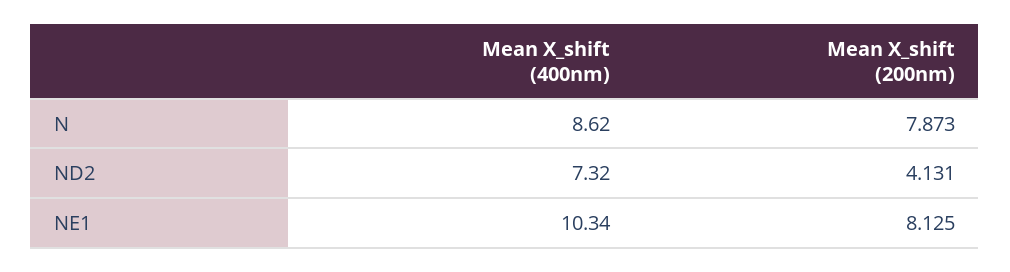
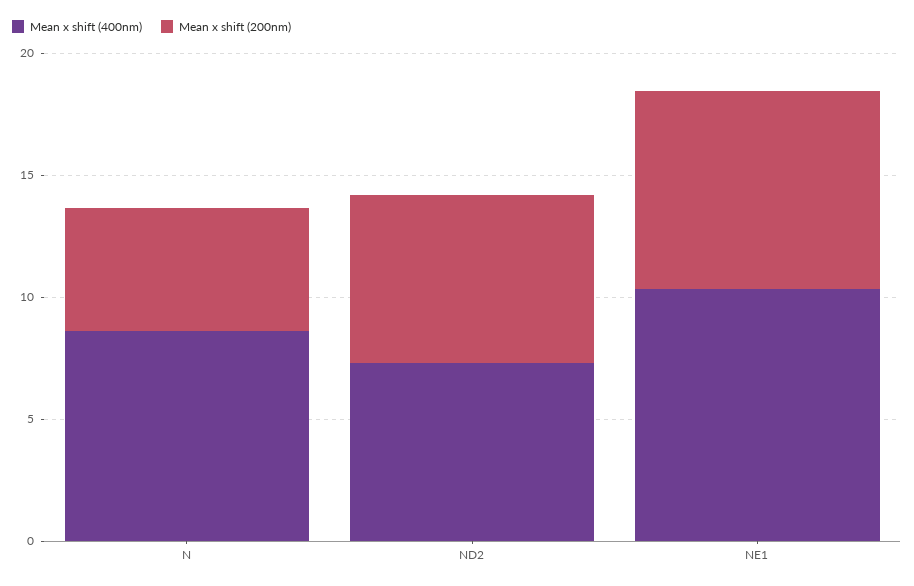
  {
    "Mean X_shift (400nm)": {
      "N": 8.62,
      "ND2": 7.32,
      "NE1": 10.34
    },
    "Mean X_shift (200nm)": {
-     "N": 7.873,
+     "N": 5,
-     "ND2": 4.131,
+     "ND2": 7,
      "NE1": 8.125
    }
  }

